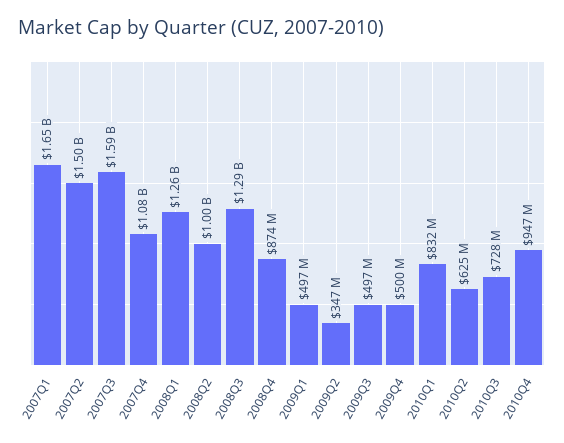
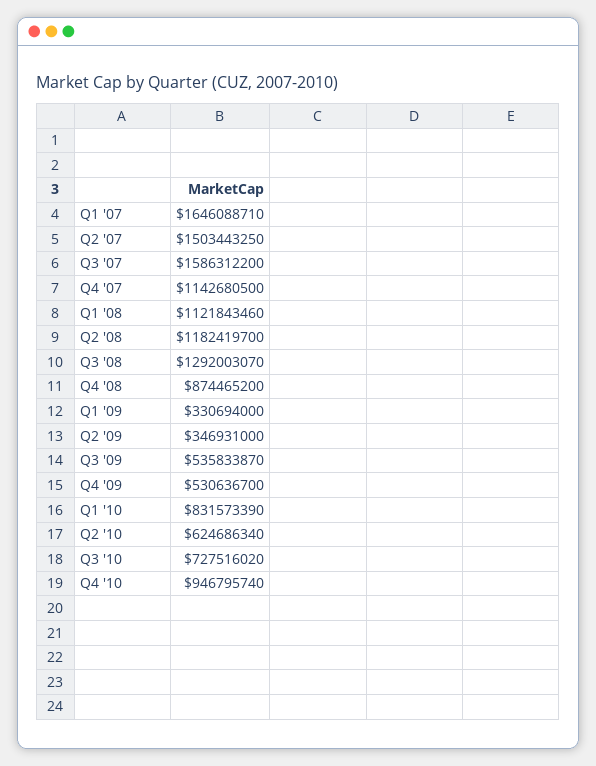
  {
    "2007Q1": 1646088710,
    "2007Q2": 1503443250,
    "2007Q3": 1586312200,
-   "2007Q4": 1080000000,
+   "2007Q4": 1142680500,
-   "2008Q1": 1260000000,
+   "2008Q1": 1121843460,
-   "2008Q2": 1000000000,
+   "2008Q2": 1182419700,
    "2008Q3": 1292003070,
    "2008Q4": 874465200,
-   "2009Q1": 497000000,
+   "2009Q1": 330694000,
    "2009Q2": 346931000,
-   "2009Q3": 497000000,
+   "2009Q3": 535833870,
-   "2009Q4": 500000000,
+   "2009Q4": 530636700,
    "2010Q1": 831573390,
    "2010Q2": 624686340,
    "2010Q3": 727516020,
    "2010Q4": 946795740
  }

